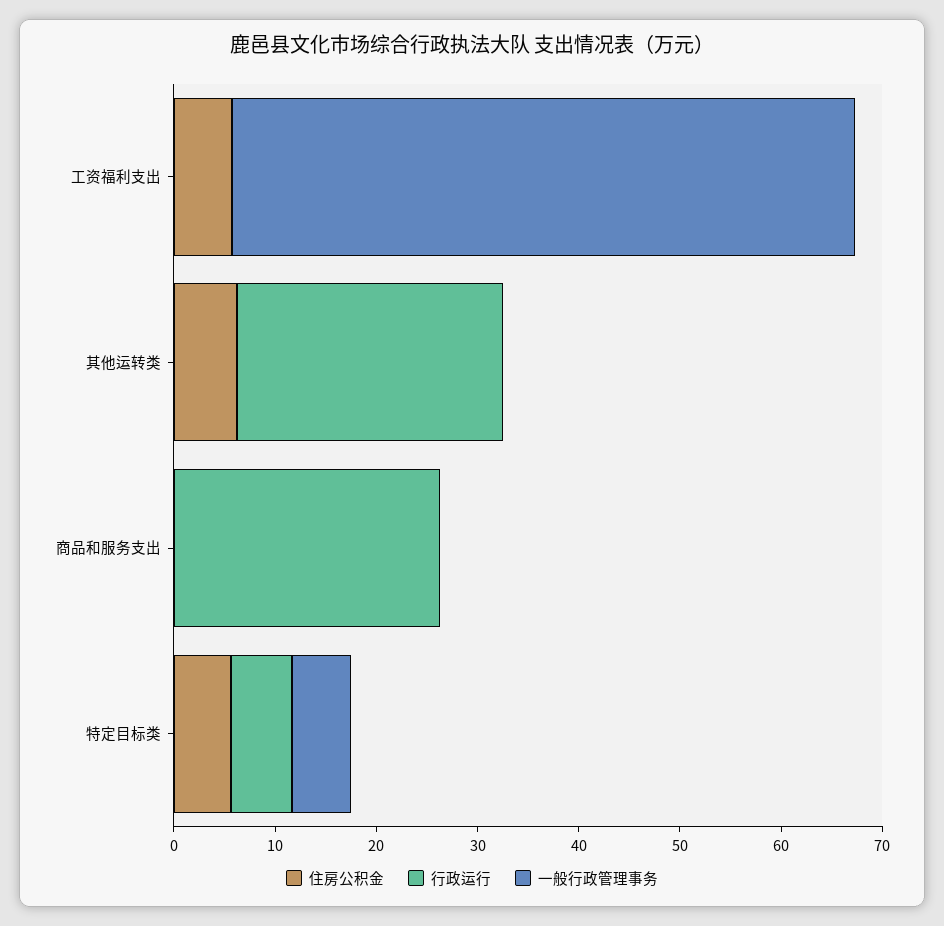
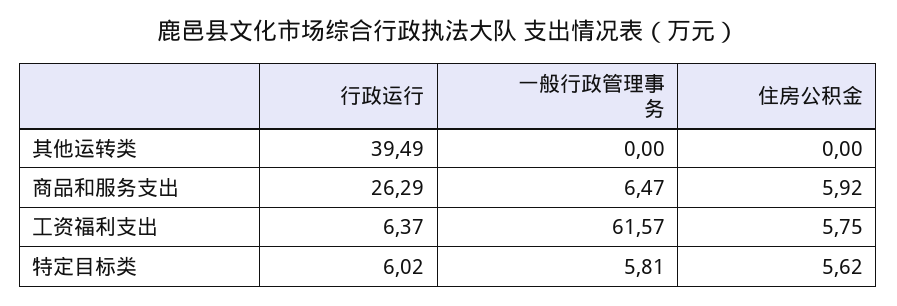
  {
    "住房公积金": {
      "工资福利支出": 5.75,
-     "其他运转类": 6,
+     "其他运转类": 0,
-     "商品和服务支出": 0,
+     "商品和服务支出": 5.92,
      "特定目标类": 5.62
    },
    "行政运行": {
-     "工资福利支出": 0,
+     "工资福利支出": 6.37,
-     "其他运转类": 26,
+     "其他运转类": 39.49,
      "商品和服务支出": 26.29,
      "特定目标类": 6.02
    },
    "一般行政管理事务": {
      "工资福利支出": 61.57,
      "其他运转类": 0,
-     "商品和服务支出": 0,
+     "商品和服务支出": 6.47,
      "特定目标类": 5.81
    }
  }

